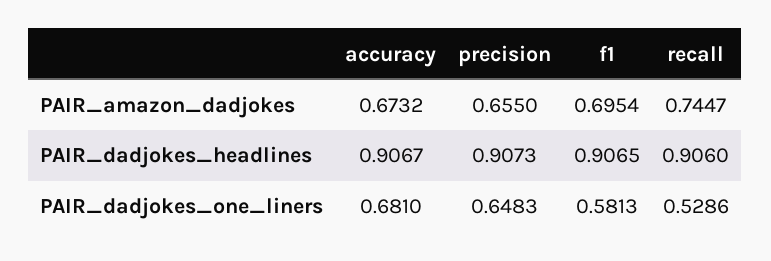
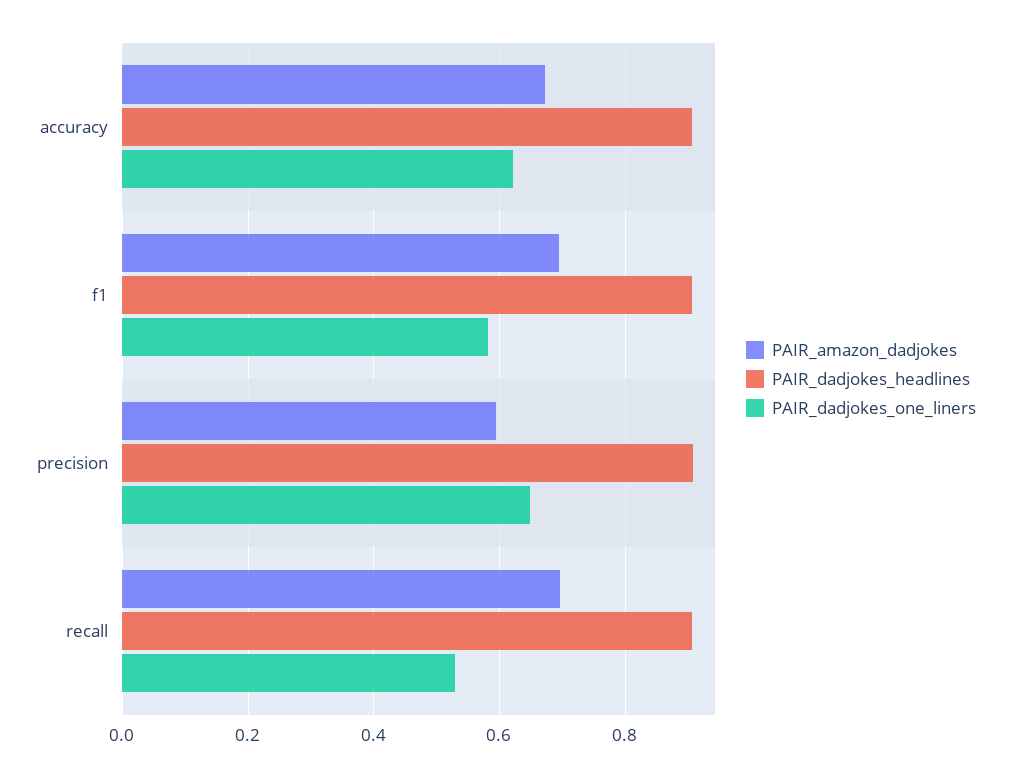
  {
    "PAIR_amazon_dadjokes": {
      "accuracy": 0.6732,
-     "precision": 0.655,
+     "precision": 0.6,
      "f1": 0.6954,
-     "recall": 0.7447
+     "recall": 0.7
    },
    "PAIR_dadjokes_headlines": {
      "accuracy": 0.9067,
      "precision": 0.9073,
      "f1": 0.9065,
      "recall": 0.906
    },
    "PAIR_dadjokes_one_liners": {
-     "accuracy": 0.681,
+     "accuracy": 0.62,
      "precision": 0.6483,
      "f1": 0.5813,
      "recall": 0.5286
    }
  }

